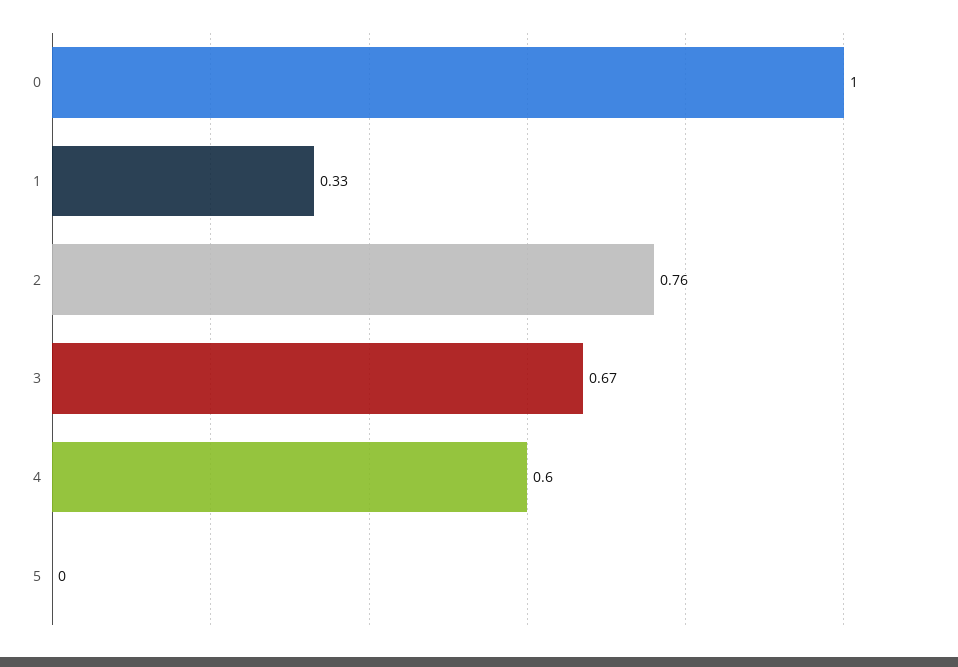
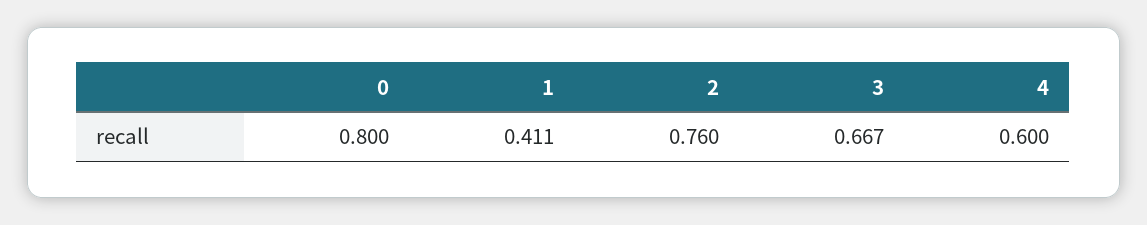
  {
-   "0": 1,
+   "0": 0.8,
-   "1": 0.33,
+   "1": 0.411,
    "2": 0.76,
    "3": 0.667,
-   "4": 0.6,
+   "4": 0.6
-   "5": 0
  }

